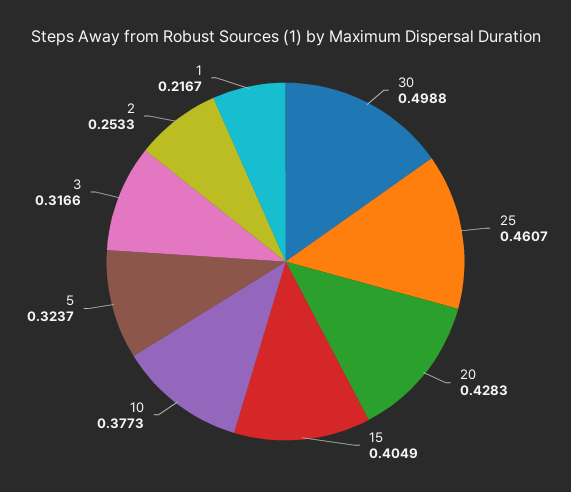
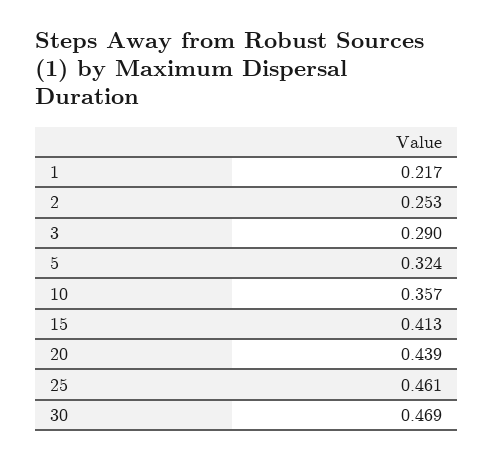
  {
-   "30": 0.4988,
+   "30": 0.469,
    "25": 0.4607,
-   "20": 0.4283,
+   "20": 0.439,
-   "15": 0.4049,
+   "15": 0.413,
-   "10": 0.3773,
+   "10": 0.357,
    "5": 0.3237,
-   "3": 0.3166,
+   "3": 0.29,
    "2": 0.2533,
    "1": 0.2167
  }

